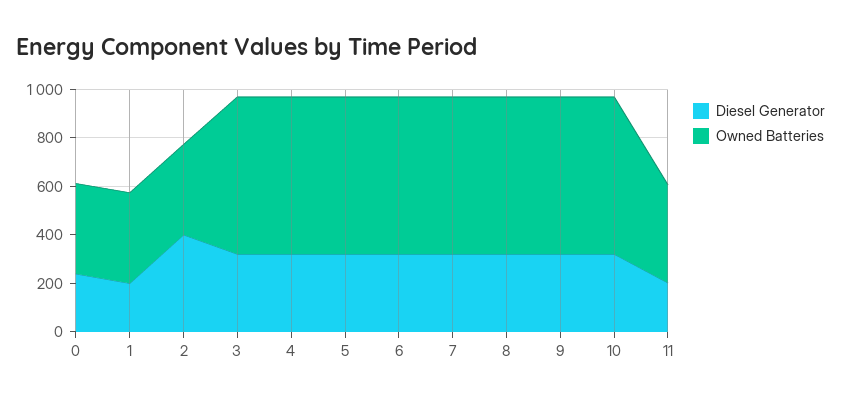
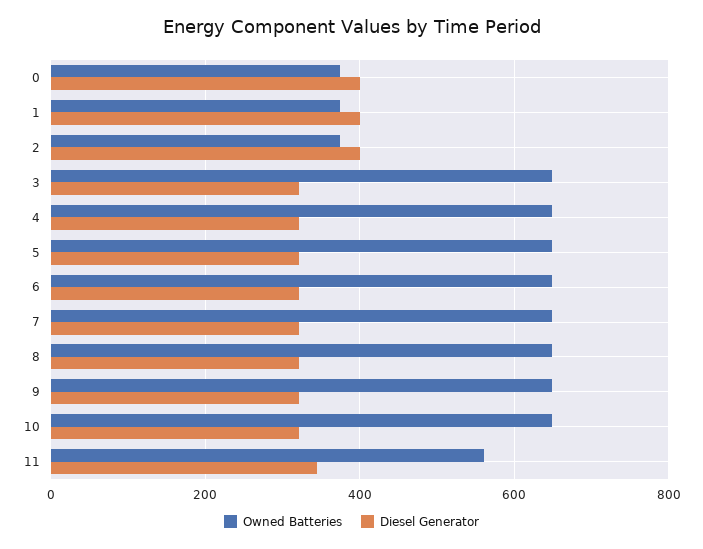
  {
    "Diesel Generator": {
-     "0": 250,
+     "0": 400,
-     "1": 200,
+     "1": 400,
      "2": 400,
      "3": 320,
      "4": 320,
      "5": 320,
      "6": 320,
      "7": 320,
      "8": 320,
      "9": 320,
      "10": 320,
-     "11": 200
+     "11": 340
    },
    "Owned Batteries": {
      "0": 380,
      "1": 380,
      "2": 380,
      "3": 640,
      "4": 640,
      "5": 640,
      "6": 640,
      "7": 640,
      "8": 640,
      "9": 640,
      "10": 640,
-     "11": 400
+     "11": 560
    }
  }

